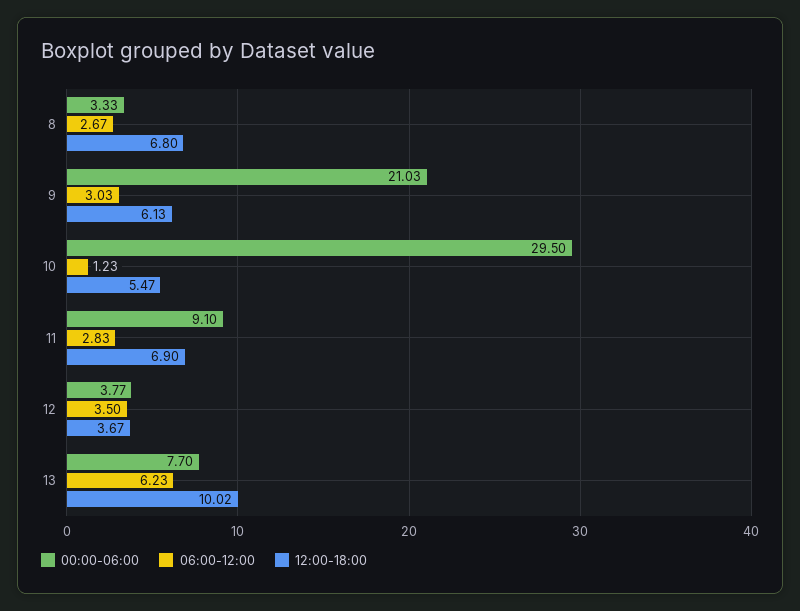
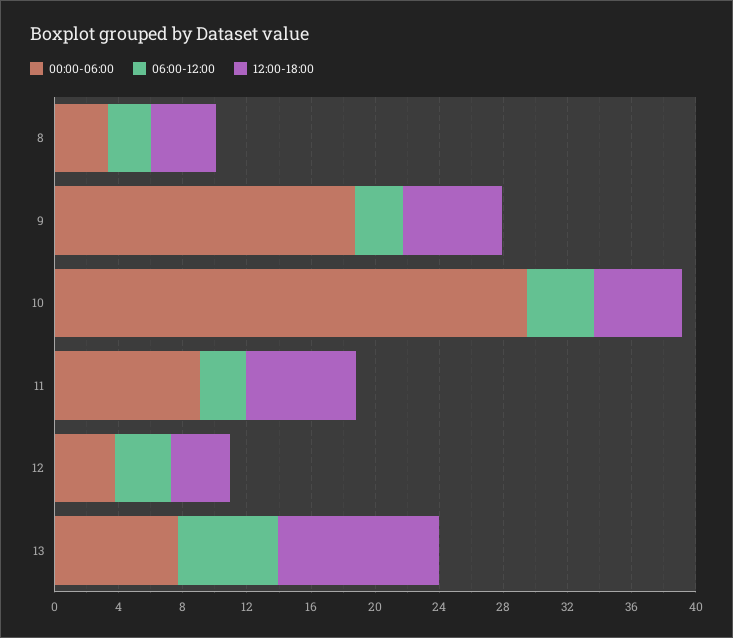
  {
    "00:00-06:00": {
      "8": 3.33,
-     "9": 21.03,
+     "9": 19,
      "10": 29.5,
      "11": 9.1,
      "12": 3.77,
      "13": 7.7
    },
    "06:00-12:00": {
      "8": 2.67,
      "9": 3.03,
-     "10": 1.23,
+     "10": 4,
      "11": 2.83,
      "12": 3.5,
      "13": 6.23
    },
    "12:00-18:00": {
-     "8": 6.8,
+     "8": 4,
      "9": 6.13,
      "10": 5.47,
      "11": 6.9,
      "12": 3.67,
      "13": 10.02
    }
  }

